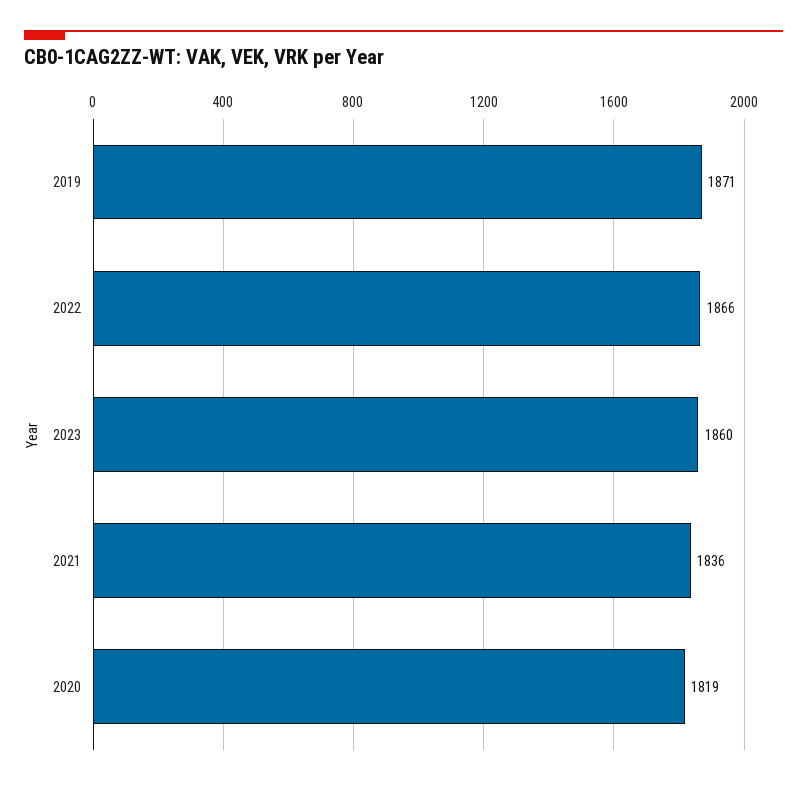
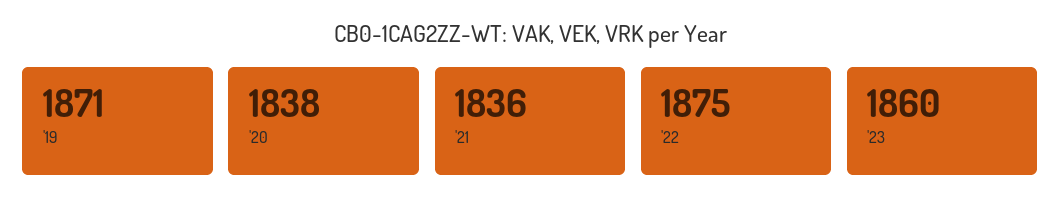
  {
    "2019": 1871,
-   "2022": 1866,
+   "2022": 1875,
    "2023": 1860,
    "2021": 1836,
-   "2020": 1819
+   "2020": 1838
  }

